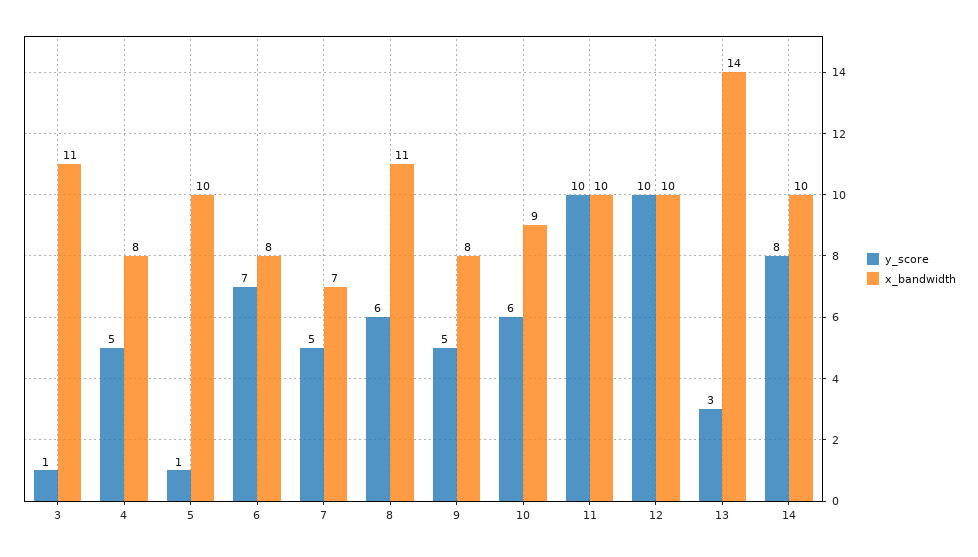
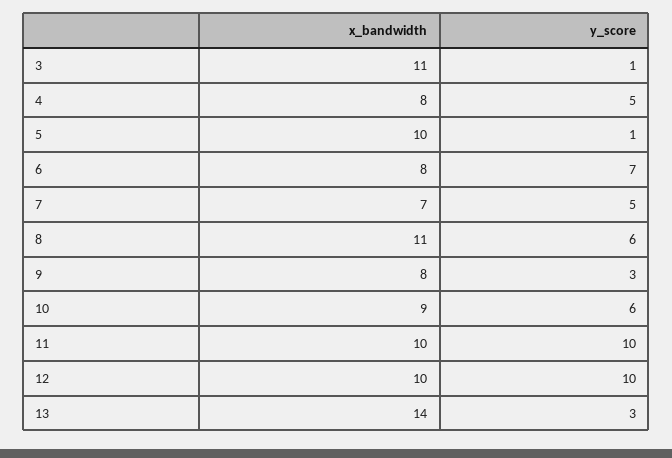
  {
    "y_score": {
      "3": 1,
      "4": 5,
      "5": 1,
      "6": 7,
      "7": 5,
      "8": 6,
-     "9": 5,
+     "9": 3,
      "10": 6,
      "11": 10,
      "12": 10,
-     "13": 3,
+     "13": 3
-     "14": 8
    },
    "x_bandwidth": {
      "3": 11,
      "4": 8,
      "5": 10,
      "6": 8,
      "7": 7,
      "8": 11,
      "9": 8,
      "10": 9,
      "11": 10,
      "12": 10,
-     "13": 14,
+     "13": 14
-     "14": 10
    }
  }

